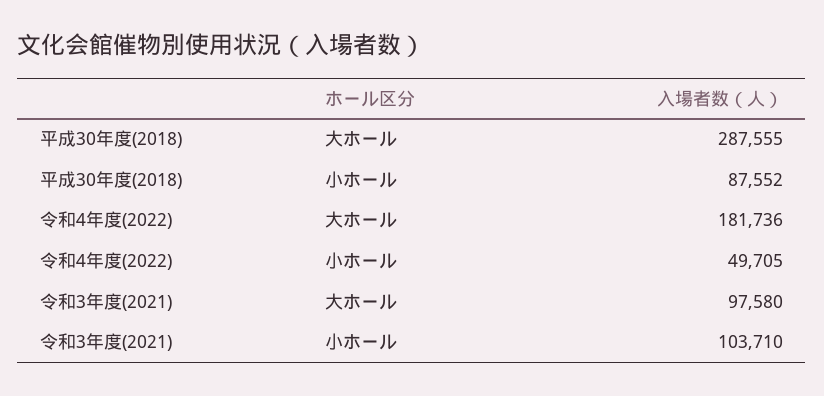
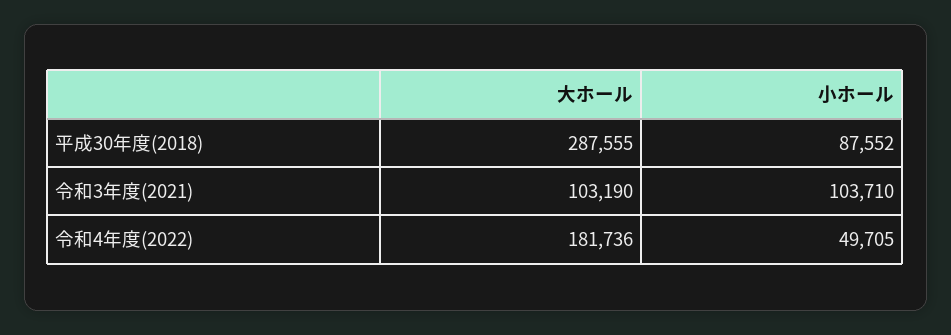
  {
    "平成30年度(2018)": {
      "大ホール": 287555,
      "小ホール": 87552
    },
    "令和4年度(2022)": {
      "大ホール": 181736,
      "小ホール": 49705
    },
    "令和3年度(2021)": {
-     "大ホール": 97580,
+     "大ホール": 103190,
      "小ホール": 103710
    }
  }

